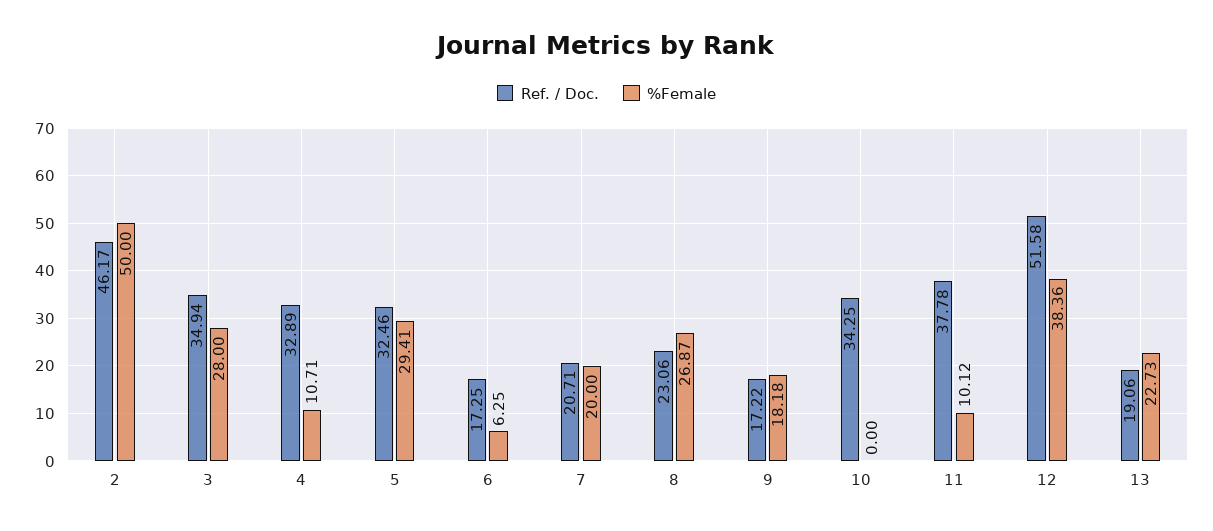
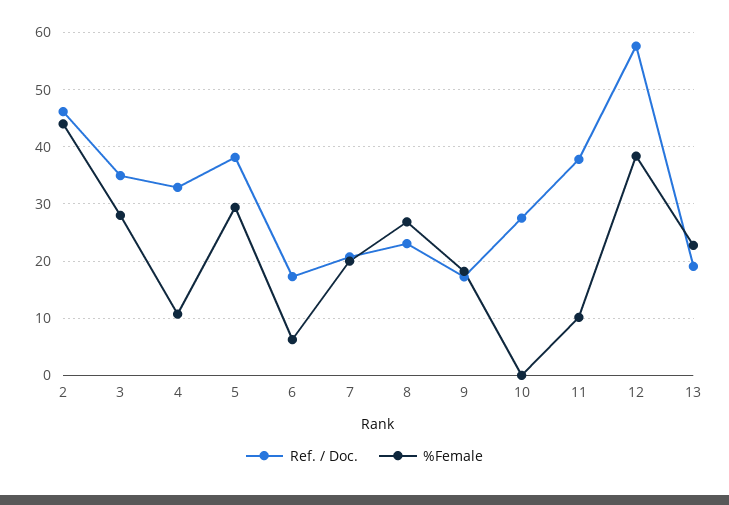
  {
    "Ref. / Doc.": {
      "2": 46.17,
      "3": 34.94,
      "4": 32.89,
-     "5": 32.46,
+     "5": 38,
      "6": 17.25,
      "7": 20.71,
      "8": 23.06,
      "9": 17.22,
-     "10": 34.25,
+     "10": 28,
      "11": 37.78,
-     "12": 51.58,
+     "12": 58,
      "13": 19.06
    },
    "%Female": {
-     "2": 50,
+     "2": 44,
      "3": 28,
      "4": 10.71,
      "5": 29.41,
      "6": 6.25,
      "7": 20,
      "8": 26.87,
      "9": 18.18,
      "10": 0,
      "11": 10.12,
      "12": 38.36,
      "13": 22.73
    }
  }

